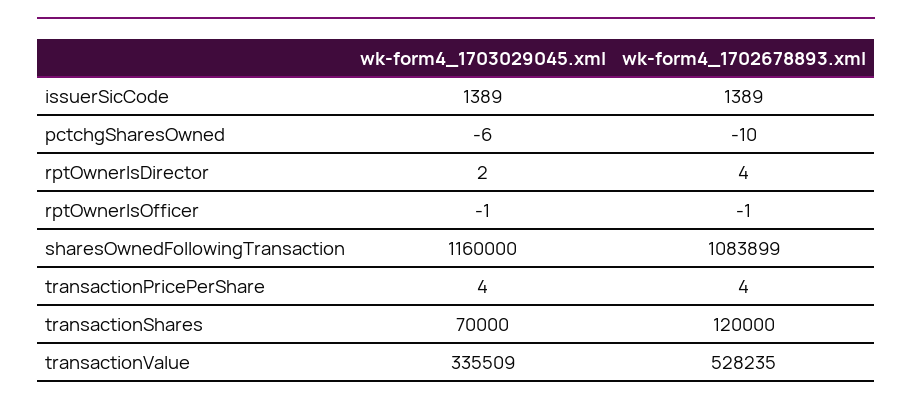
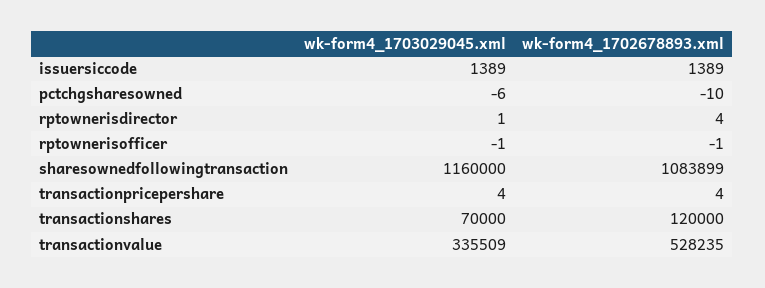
  {
    "wk-form4_1703029045.xml": {
      "issuerSicCode": 1389,
      "pctchgSharesOwned": -6,
-     "rptOwnerIsDirector": 2,
+     "rptOwnerIsDirector": 1,
      "rptOwnerIsOfficer": -1,
      "sharesOwnedFollowingTransaction": 1160000,
      "transactionPricePerShare": 4,
      "transactionShares": 70000,
      "transactionValue": 335509
    },
    "wk-form4_1702678893.xml": {
      "issuerSicCode": 1389,
      "pctchgSharesOwned": -10,
      "rptOwnerIsDirector": 4,
      "rptOwnerIsOfficer": -1,
      "sharesOwnedFollowingTransaction": 1083899,
      "transactionPricePerShare": 4,
      "transactionShares": 120000,
      "transactionValue": 528235
    }
  }

